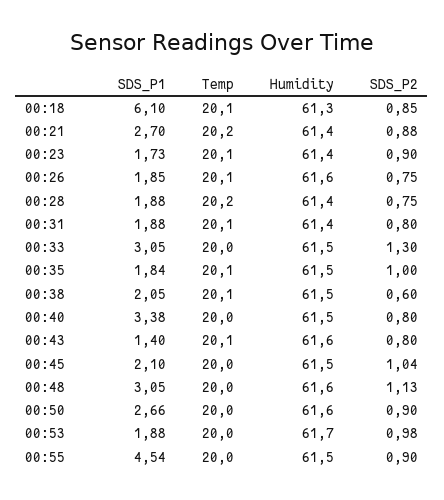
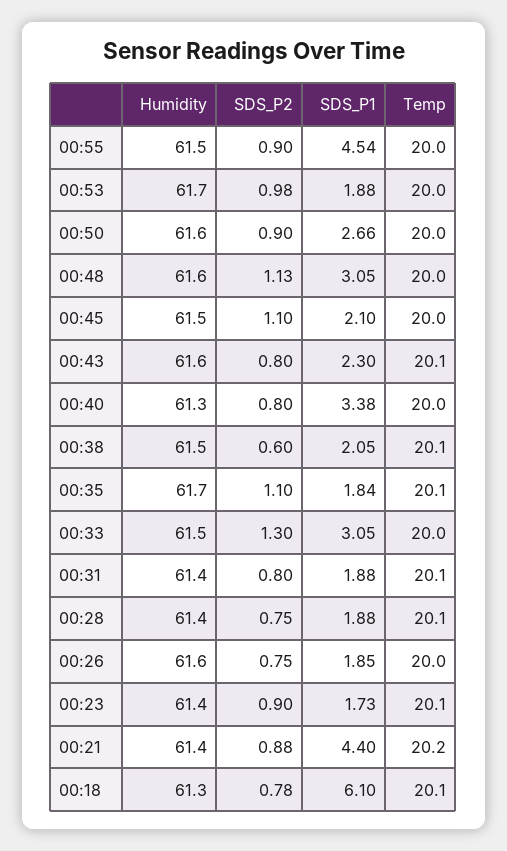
  {
    "SDS_P1": {
      "00:18": 6.1,
-     "00:21": 2.7,
+     "00:21": 4.4,
      "00:23": 1.73,
      "00:26": 1.85,
      "00:28": 1.88,
      "00:31": 1.88,
      "00:33": 3.05,
      "00:35": 1.84,
      "00:38": 2.05,
      "00:40": 3.38,
-     "00:43": 1.4,
+     "00:43": 2.3,
      "00:45": 2.1,
      "00:48": 3.05,
      "00:50": 2.66,
      "00:53": 1.88,
      "00:55": 4.54
    },
    "Temp": {
      "00:18": 20.1,
      "00:21": 20.2,
      "00:23": 20.1,
-     "00:26": 20.1,
+     "00:26": 20,
-     "00:28": 20.2,
+     "00:28": 20.1,
      "00:31": 20.1,
      "00:33": 20,
      "00:35": 20.1,
      "00:38": 20.1,
      "00:40": 20,
      "00:43": 20.1,
      "00:45": 20,
      "00:48": 20,
      "00:50": 20,
      "00:53": 20,
      "00:55": 20
    },
    "Humidity": {
      "00:18": 61.3,
      "00:21": 61.4,
      "00:23": 61.4,
      "00:26": 61.6,
      "00:28": 61.4,
      "00:31": 61.4,
      "00:33": 61.5,
-     "00:35": 61.5,
+     "00:35": 61.7,
      "00:38": 61.5,
-     "00:40": 61.5,
+     "00:40": 61.3,
      "00:43": 61.6,
      "00:45": 61.5,
      "00:48": 61.6,
      "00:50": 61.6,
      "00:53": 61.7,
      "00:55": 61.5
    },
    "SDS_P2": {
-     "00:18": 0.85,
+     "00:18": 0.78,
      "00:21": 0.88,
      "00:23": 0.9,
      "00:26": 0.75,
      "00:28": 0.75,
      "00:31": 0.8,
      "00:33": 1.3,
-     "00:35": 1,
+     "00:35": 1.1,
      "00:38": 0.6,
      "00:40": 0.8,
      "00:43": 0.8,
-     "00:45": 1.04,
+     "00:45": 1.1,
      "00:48": 1.13,
      "00:50": 0.9,
      "00:53": 0.98,
      "00:55": 0.9
    }
  }

